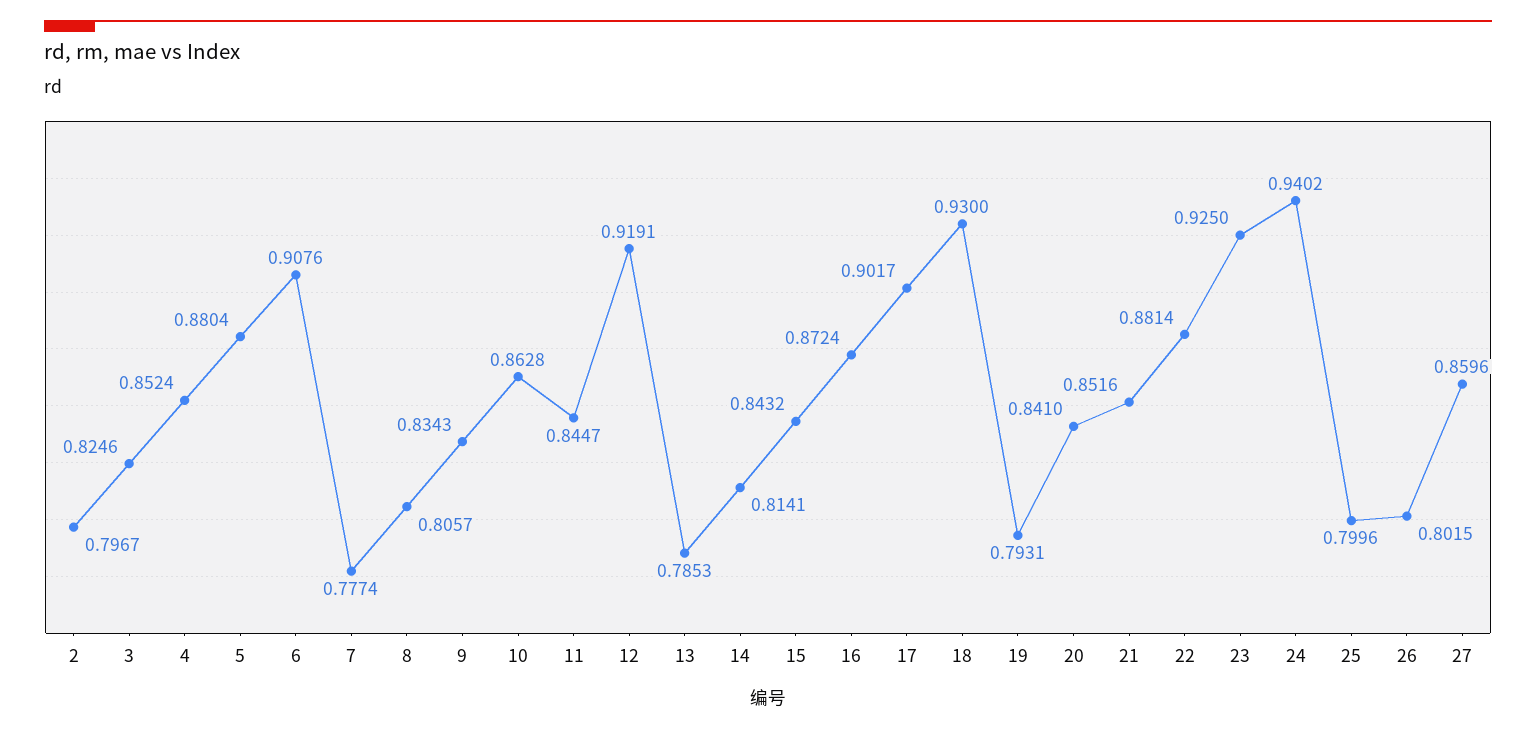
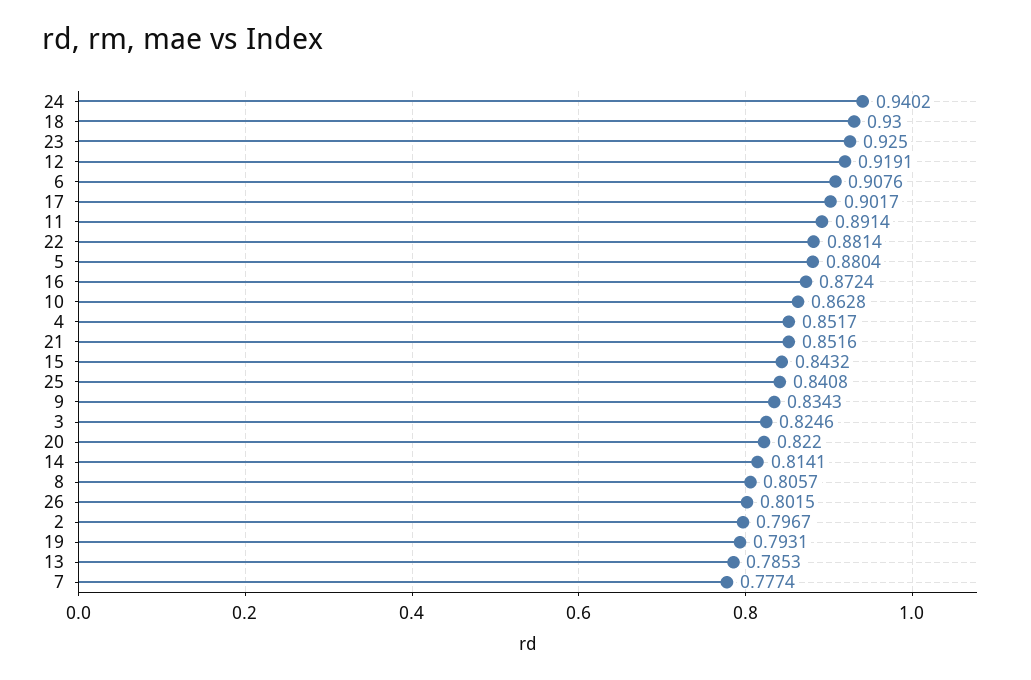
  {
    "2": 0.7967,
    "3": 0.8246,
-   "4": 0.8524,
+   "4": 0.8517,
    "5": 0.8804,
    "6": 0.9076,
    "7": 0.7774,
    "8": 0.8057,
    "9": 0.8343,
    "10": 0.8628,
-   "11": 0.8447,
+   "11": 0.8914,
    "12": 0.9191,
    "13": 0.7853,
    "14": 0.8141,
    "15": 0.8432,
    "16": 0.8724,
    "17": 0.9017,
    "18": 0.93,
    "19": 0.7931,
-   "20": 0.841,
+   "20": 0.822,
    "21": 0.8516,
    "22": 0.8814,
    "23": 0.925,
    "24": 0.9402,
-   "25": 0.7996,
+   "25": 0.8408,
-   "26": 0.8015,
+   "26": 0.8015
-   "27": 0.8596
  }

